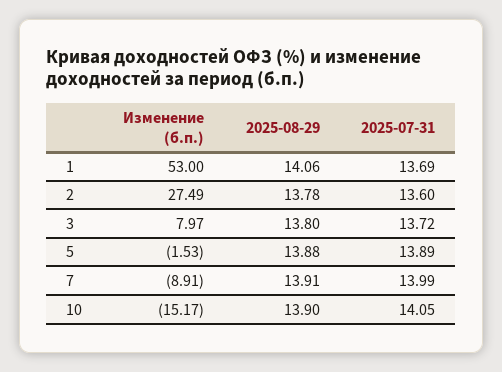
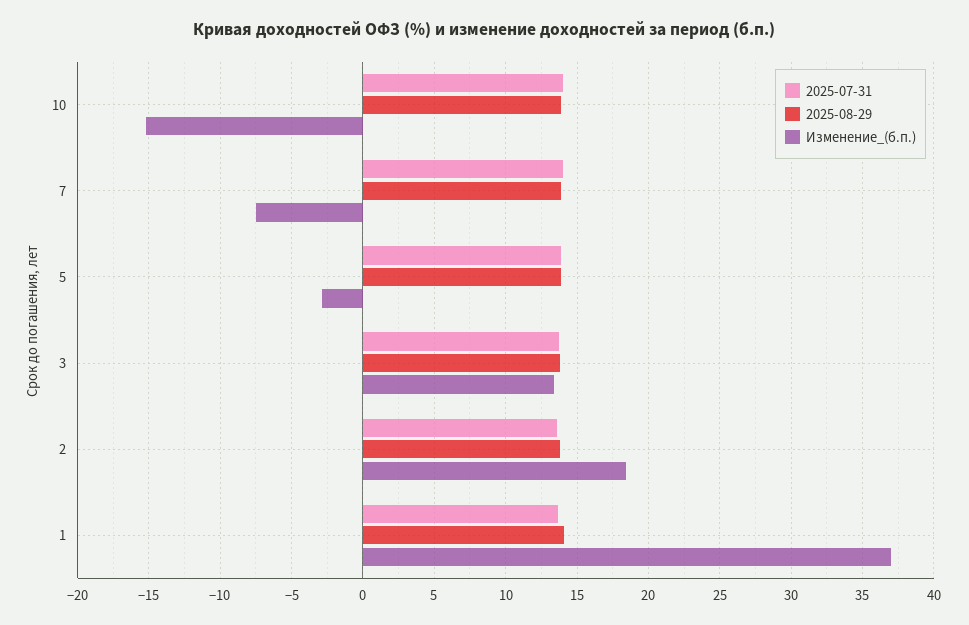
  {
    "Изменение (б.п.)": {
-     "1": 53,
+     "1": 37,
-     "2": 27.49,
+     "2": 18.5,
-     "3": 7.97,
+     "3": 13.5,
-     "5": -1.53,
+     "5": -3,
-     "7": -8.91,
+     "7": -7.5,
      "10": -15.17
    },
    "2025-08-29": {
      "1": 14.06,
      "2": 13.78,
      "3": 13.8,
      "5": 13.88,
      "7": 13.91,
      "10": 13.9
    },
    "2025-07-31": {
      "1": 13.69,
      "2": 13.6,
      "3": 13.72,
      "5": 13.89,
      "7": 13.99,
      "10": 14.05
    }
  }

